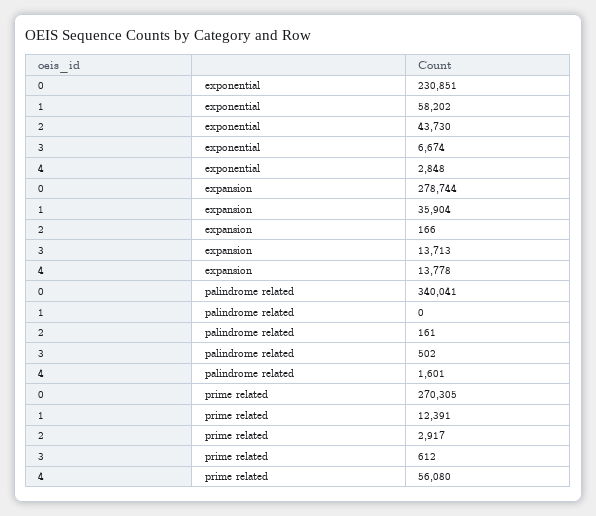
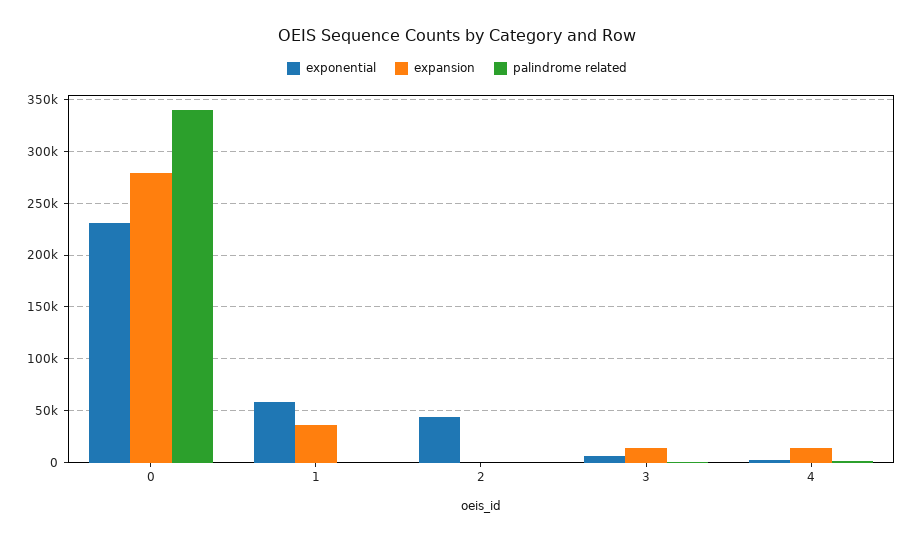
  {
    "exponential": {
      "0": 230851,
      "1": 58202,
      "2": 43730,
      "3": 6674,
      "4": 2848
    },
    "expansion": {
      "0": 278744,
      "1": 35904,
      "2": 166,
      "3": 13713,
      "4": 13778
    },
    "palindrome related": {
      "0": 340041,
      "1": 0,
      "2": 161,
      "3": 502,
      "4": 1601
-   },
+   }
-   "prime related": {
-     "0": 270305,
-     "1": 12391,
-     "2": 2917,
-     "3": 612,
-     "4": 56080
-   }
  }

